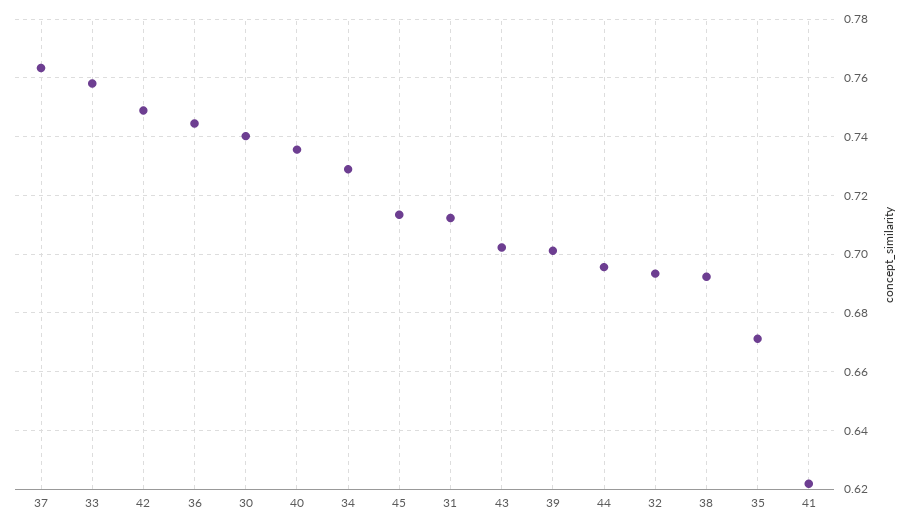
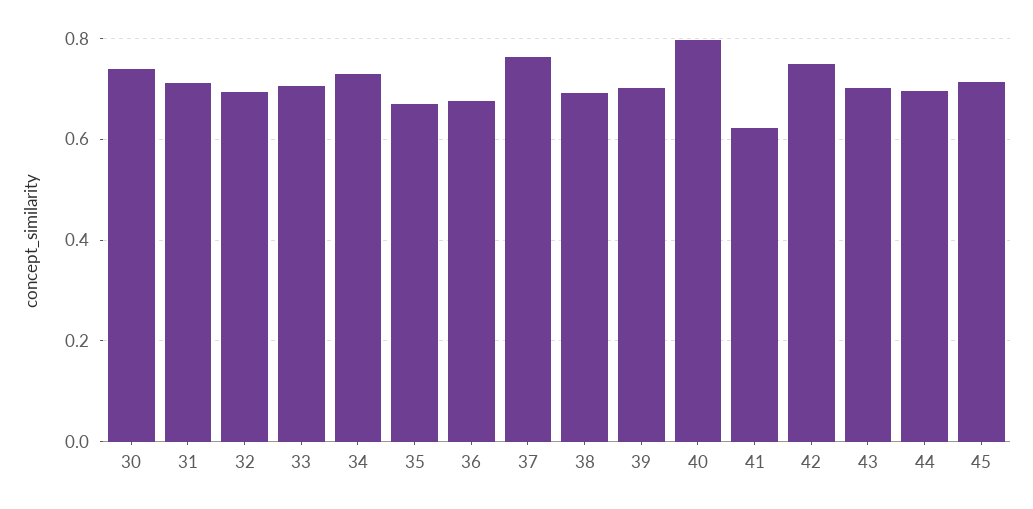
  {
    "37": 0.7625,
-   "33": 0.7575,
+   "33": 0.7,
    "42": 0.75,
-   "36": 0.745,
+   "36": 0.68,
    "30": 0.74,
-   "40": 0.735,
+   "40": 0.8,
    "34": 0.73,
    "45": 0.7125,
    "31": 0.7125,
    "43": 0.7025,
    "39": 0.7,
    "44": 0.695,
    "32": 0.6925,
    "38": 0.6925,
    "35": 0.67,
    "41": 0.6225
  }

